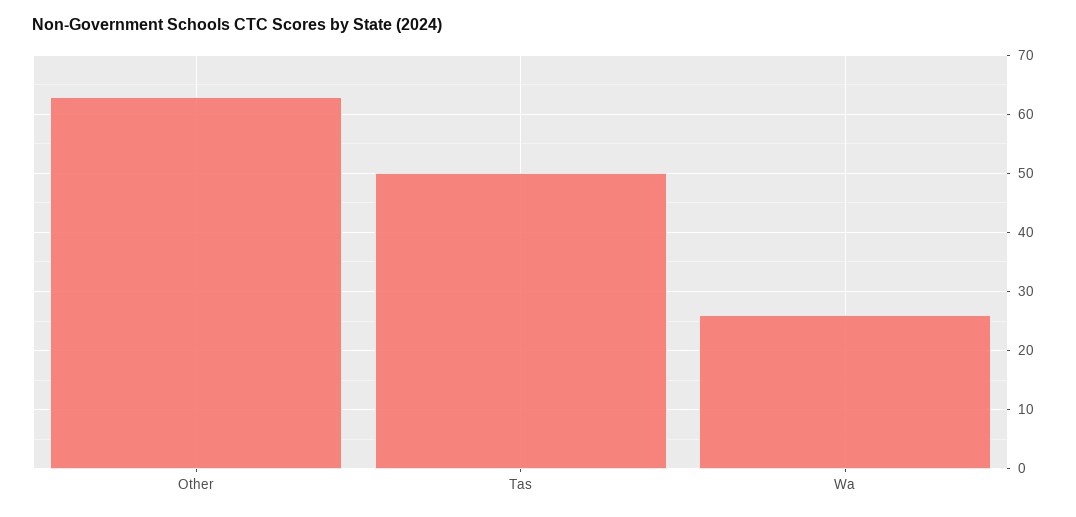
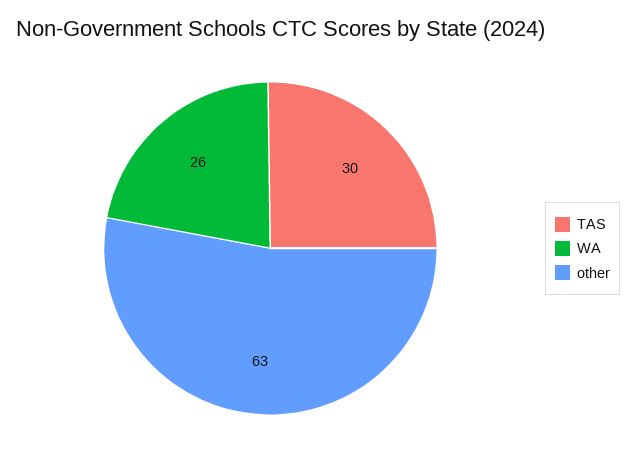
  {
    "Other": 63,
-   "Tas": 50,
+   "Tas": 30,
    "Wa": 26
  }

